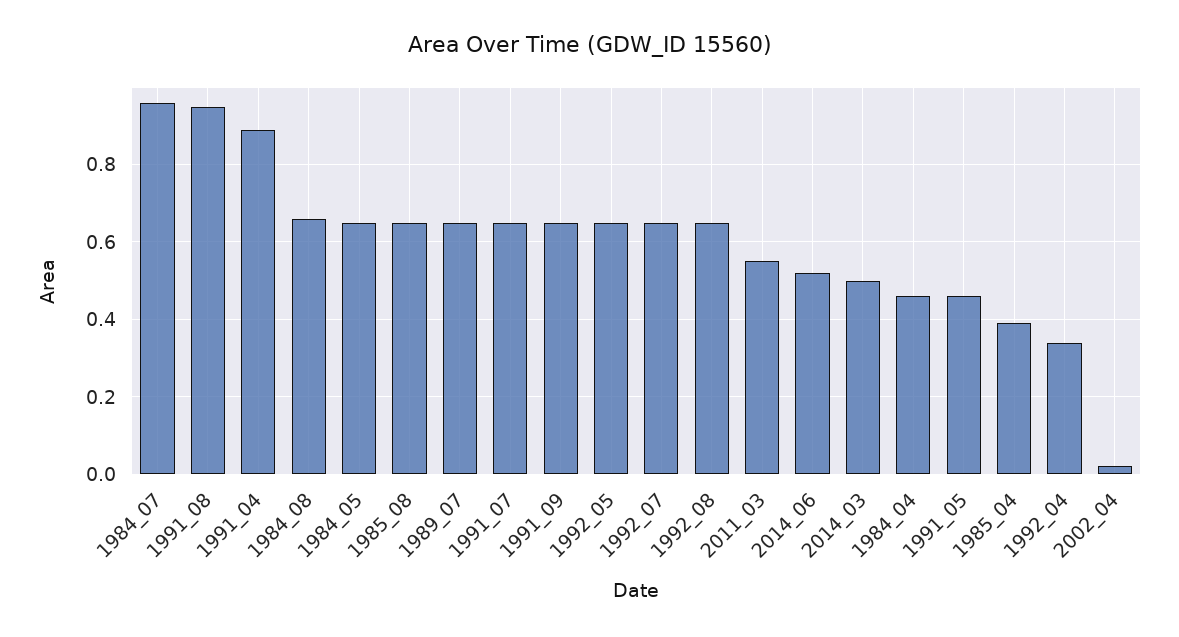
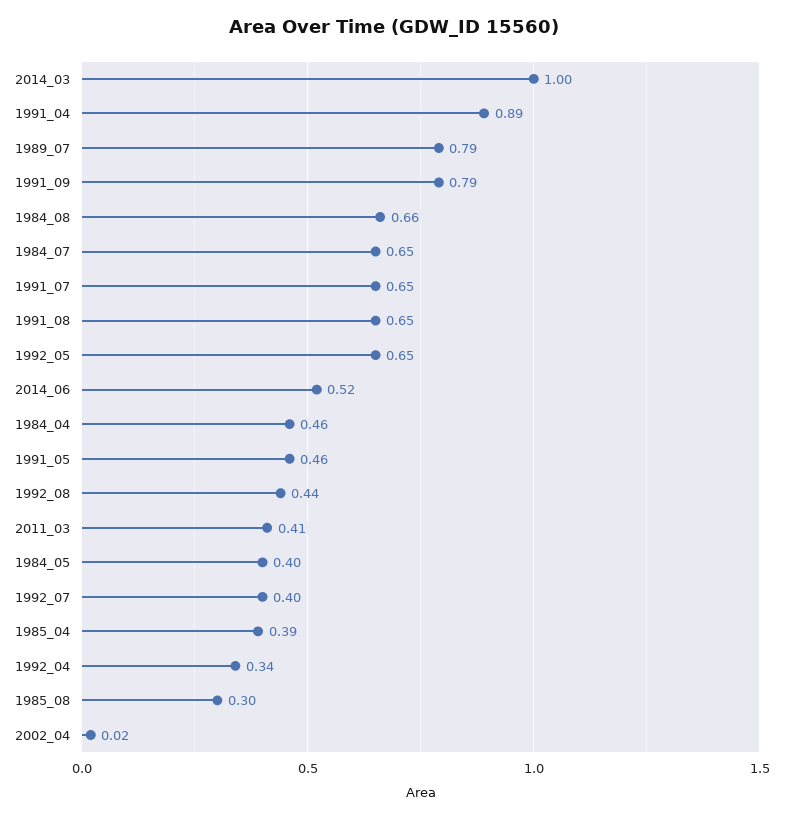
  {
-   "1984_07": 0.95,
+   "1984_07": 0.65,
-   "1991_08": 0.95,
+   "1991_08": 0.65,
    "1991_04": 0.89,
    "1984_08": 0.66,
-   "1984_05": 0.65,
+   "1984_05": 0.4,
-   "1985_08": 0.65,
+   "1985_08": 0.3,
-   "1989_07": 0.65,
+   "1989_07": 0.79,
    "1991_07": 0.65,
-   "1991_09": 0.65,
+   "1991_09": 0.79,
    "1992_05": 0.65,
-   "1992_07": 0.65,
+   "1992_07": 0.4,
-   "1992_08": 0.65,
+   "1992_08": 0.44,
-   "2011_03": 0.55,
+   "2011_03": 0.41,
    "2014_06": 0.52,
-   "2014_03": 0.5,
+   "2014_03": 1,
    "1984_04": 0.46,
    "1991_05": 0.46,
    "1985_04": 0.39,
    "1992_04": 0.34,
    "2002_04": 0.02
  }

